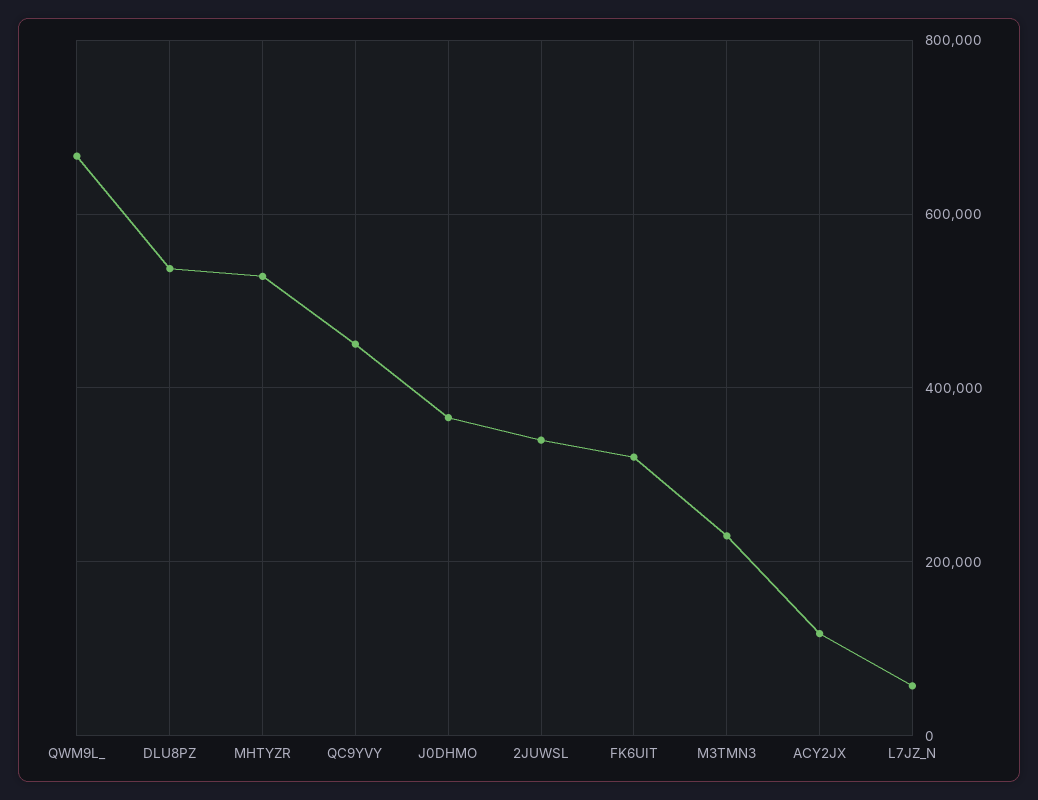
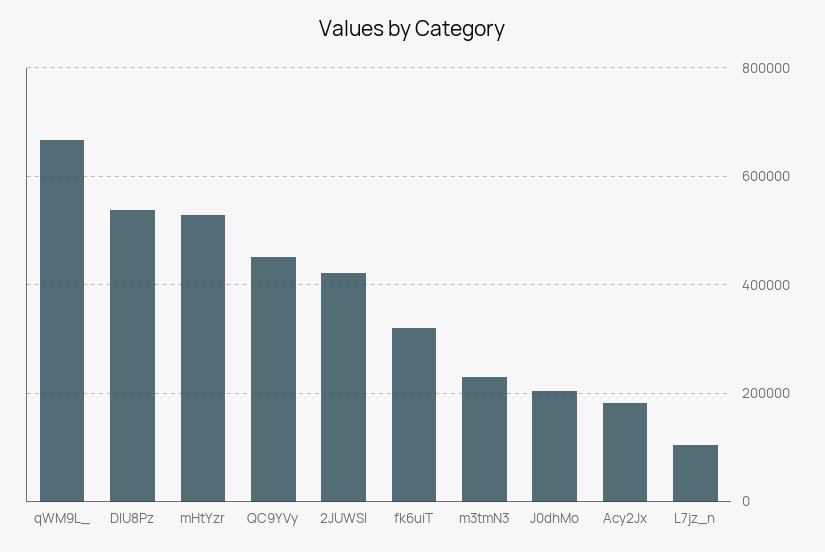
  {
    "QWM9L_": 660000,
    "DLU8PZ": 540000,
    "MHTYZR": 520000,
    "QC9YVY": 460000,
-   "J0DHMO": 360000,
+   "J0DHMO": 200000,
-   "2JUWSL": 340000,
+   "2JUWSL": 420000,
    "FK6UIT": 320000,
    "M3TMN3": 220000,
-   "ACY2JX": 120000,
+   "ACY2JX": 180000,
-   "L7JZ_N": 60000
+   "L7JZ_N": 100000
  }

